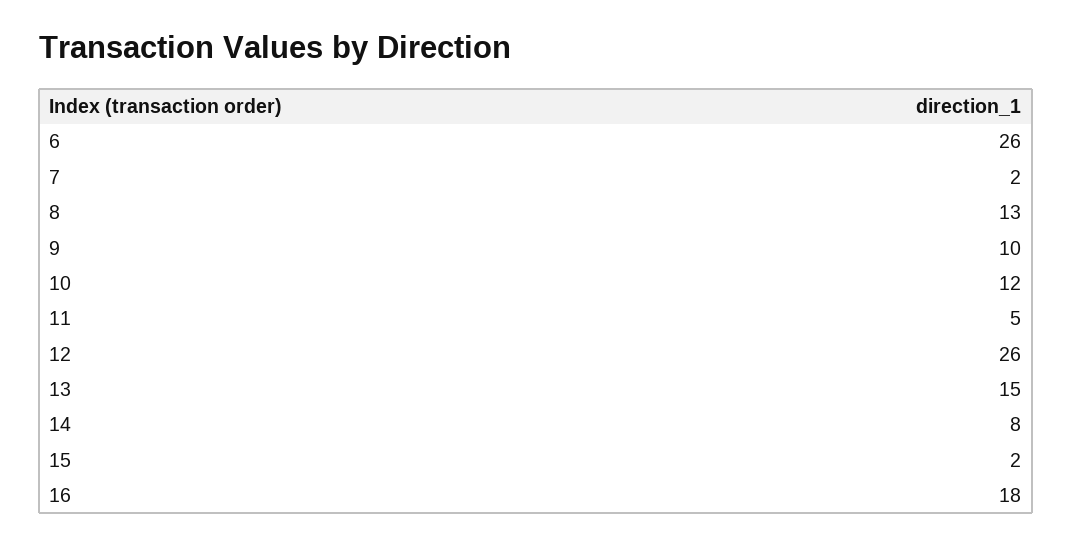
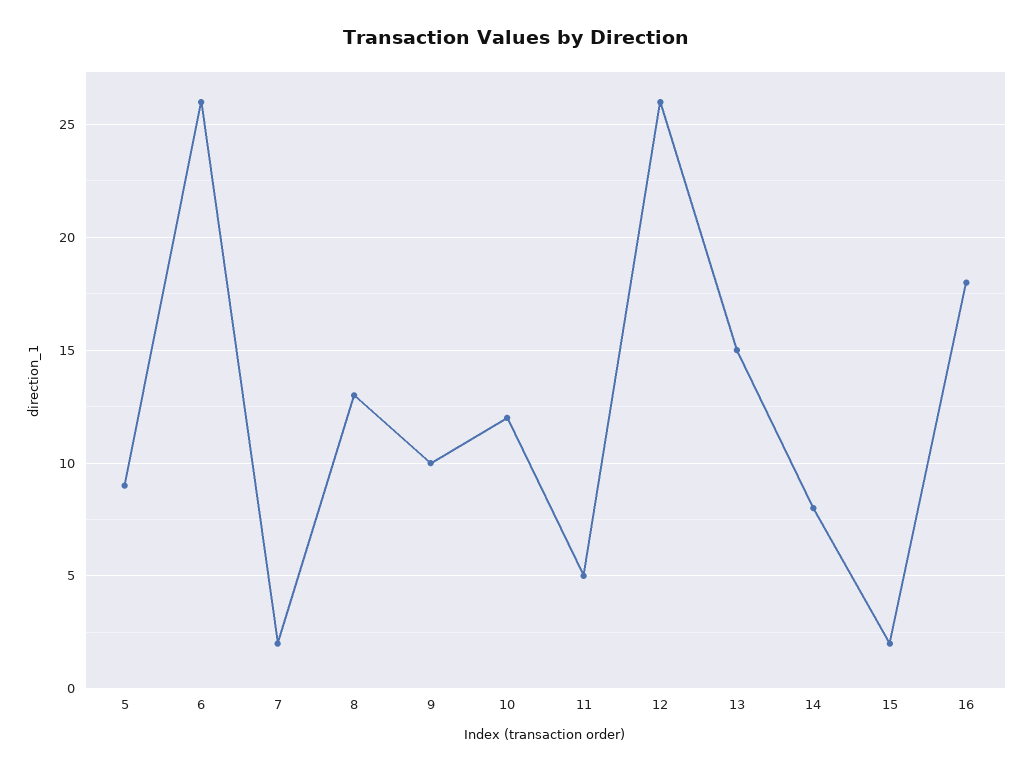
  {
    "6": 26,
    "7": 2,
    "8": 13,
    "9": 10,
    "10": 12,
    "11": 5,
    "12": 26,
    "13": 15,
    "14": 8,
    "15": 2,
-   "16": 18
+   "16": 18,
+   "5": 9
  }

